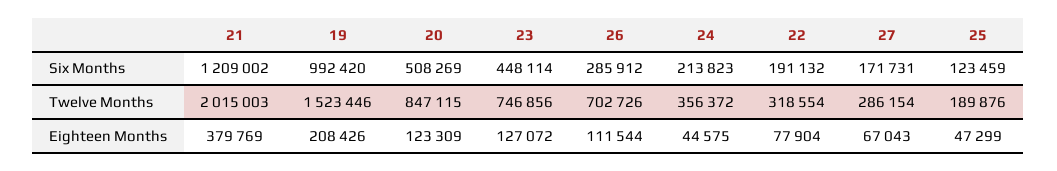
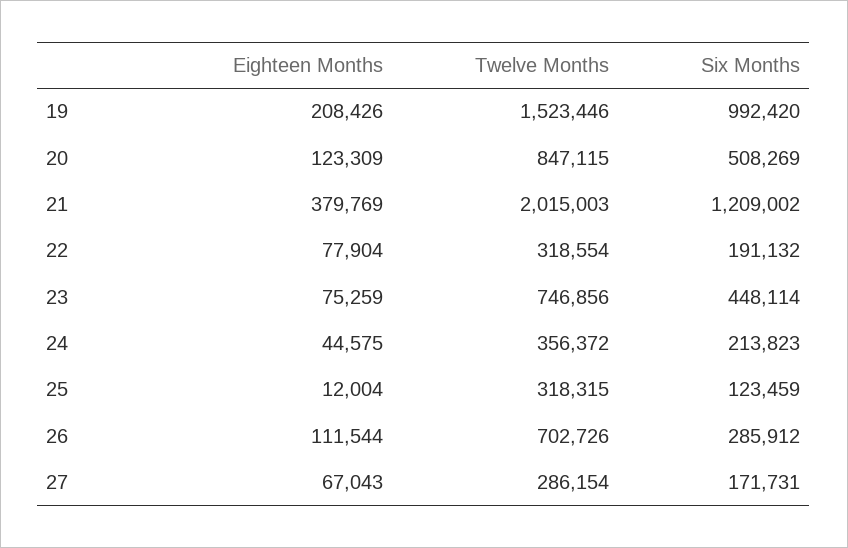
  {
    "21": {
      "Six Months": 1209002,
      "Twelve Months": 2015003,
      "Eighteen Months": 379769
    },
    "19": {
      "Six Months": 992420,
      "Twelve Months": 1523446,
      "Eighteen Months": 208426
    },
    "20": {
      "Six Months": 508269,
      "Twelve Months": 847115,
      "Eighteen Months": 123309
    },
    "23": {
      "Six Months": 448114,
      "Twelve Months": 746856,
-     "Eighteen Months": 127072
+     "Eighteen Months": 75259
    },
    "26": {
      "Six Months": 285912,
      "Twelve Months": 702726,
      "Eighteen Months": 111544
    },
    "24": {
      "Six Months": 213823,
      "Twelve Months": 356372,
      "Eighteen Months": 44575
    },
    "22": {
      "Six Months": 191132,
      "Twelve Months": 318554,
      "Eighteen Months": 77904
    },
    "27": {
      "Six Months": 171731,
      "Twelve Months": 286154,
      "Eighteen Months": 67043
    },
    "25": {
      "Six Months": 123459,
-     "Twelve Months": 189876,
+     "Twelve Months": 318315,
-     "Eighteen Months": 47299
+     "Eighteen Months": 12004
    }
  }

